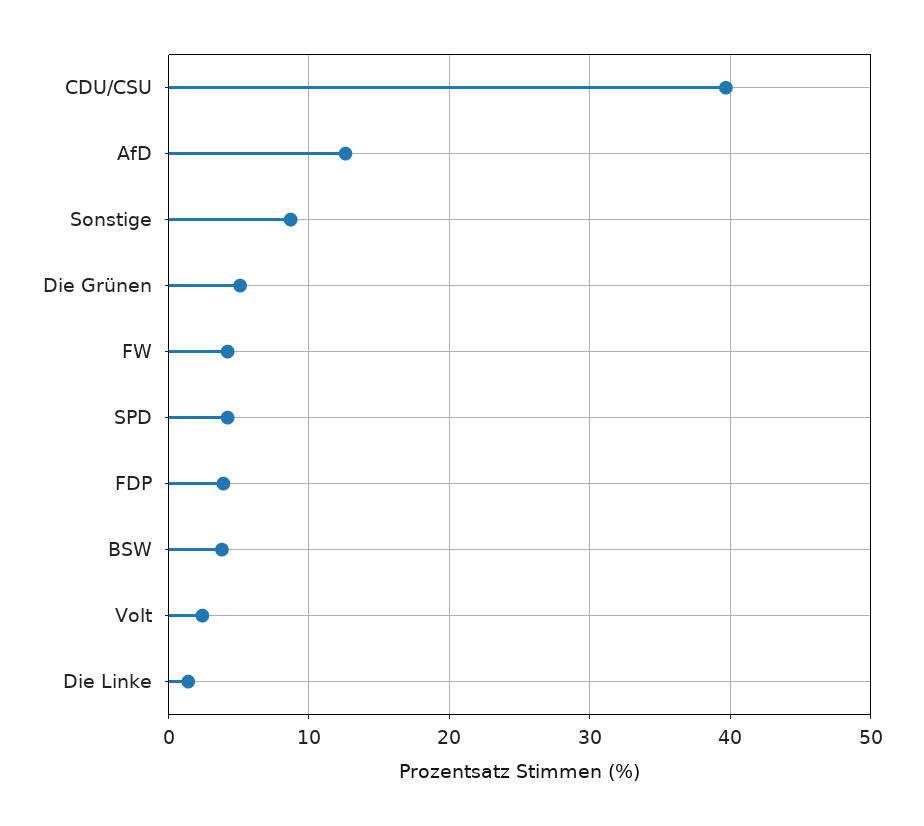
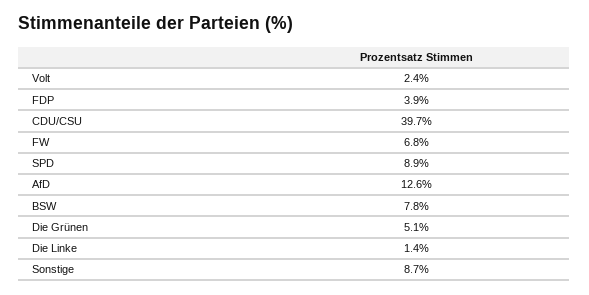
  {
    "CDU/CSU": 39.7,
    "AfD": 12.6,
    "Sonstige": 8.7,
    "Die Grünen": 5.1,
-   "FW": 4,
+   "FW": 6.8,
-   "SPD": 4,
+   "SPD": 8.9,
    "FDP": 3.9,
-   "BSW": 4,
+   "BSW": 7.8,
    "Volt": 2.4,
    "Die Linke": 1.4
  }

